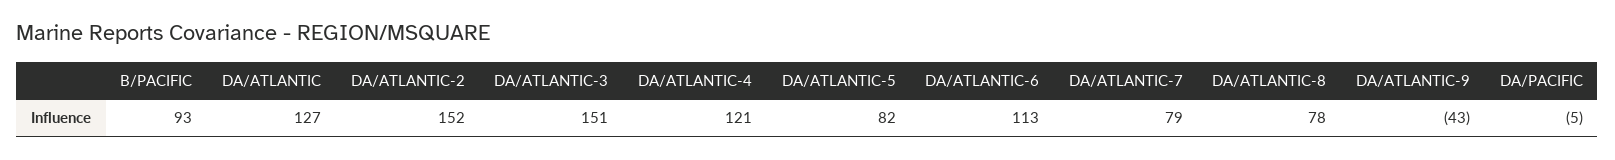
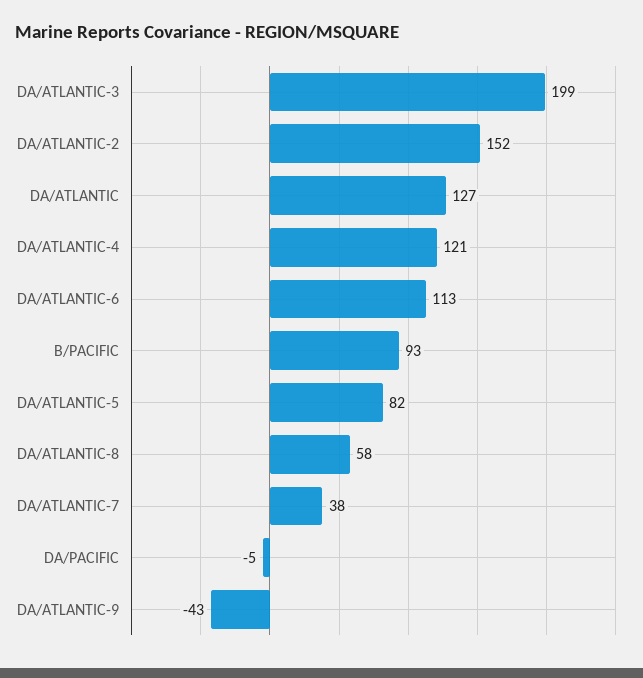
  {
    "B/PACIFIC": 93,
    "DA/ATLANTIC": 127,
    "DA/ATLANTIC-2": 152,
-   "DA/ATLANTIC-3": 151,
+   "DA/ATLANTIC-3": 199,
    "DA/ATLANTIC-4": 121,
    "DA/ATLANTIC-5": 82,
    "DA/ATLANTIC-6": 113,
-   "DA/ATLANTIC-7": 79,
+   "DA/ATLANTIC-7": 38,
-   "DA/ATLANTIC-8": 78,
+   "DA/ATLANTIC-8": 58,
    "DA/ATLANTIC-9": -43,
    "DA/PACIFIC": -5
  }

